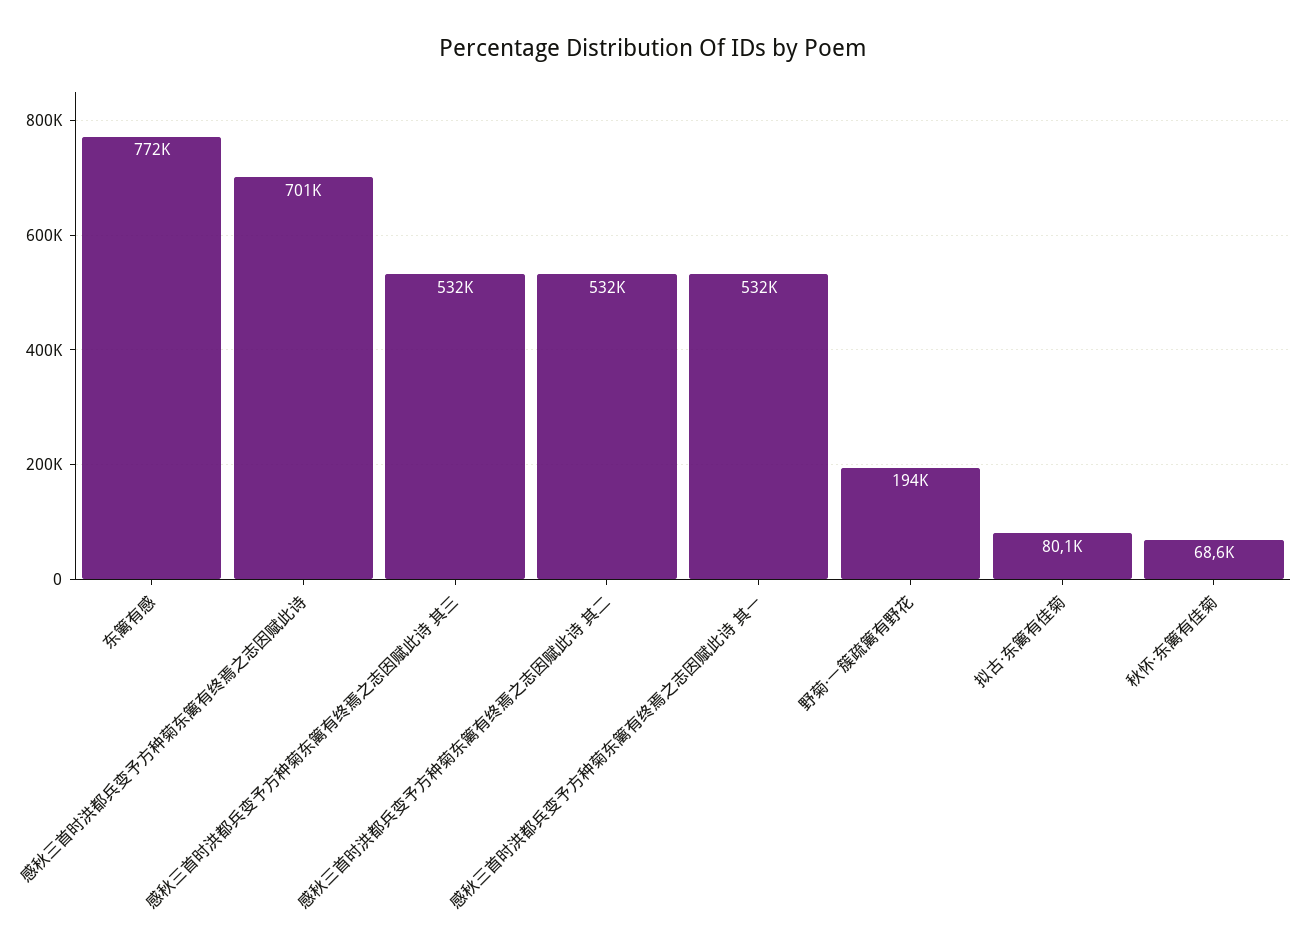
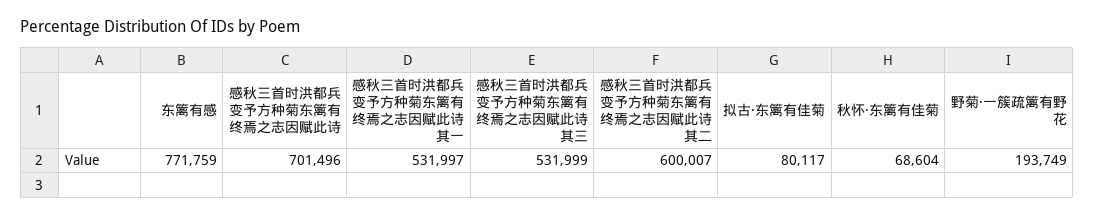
  {
    "东篱有感": 771759,
    "感秋三首时洪都兵变予方种菊东篱有终焉之志因赋此诗": 701496,
    "感秋三首时洪都兵变予方种菊东篱有终焉之志因赋此诗 其三": 531999,
-   "感秋三首时洪都兵变予方种菊东篱有终焉之志因赋此诗 其二": 532000,
+   "感秋三首时洪都兵变予方种菊东篱有终焉之志因赋此诗 其二": 600007,
    "感秋三首时洪都兵变予方种菊东篱有终焉之志因赋此诗 其一": 531997,
    "野菊·一簇疏篱有野花": 193749,
    "拟古·东篱有佳菊": 80117,
    "秋怀·东篱有佳菊": 68604
  }

